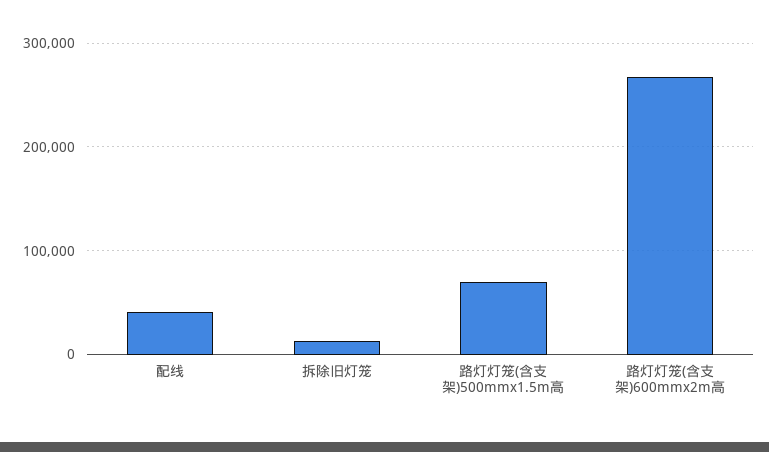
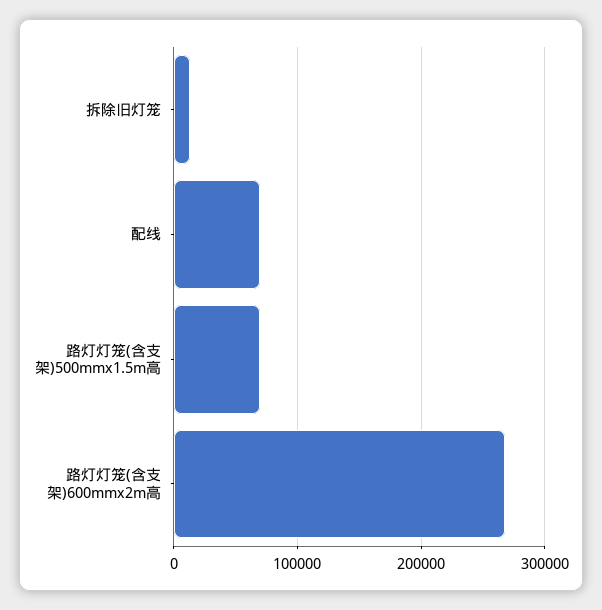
  {
-   "配线": 40000,
+   "配线": 70000,
    "拆除旧灯笼": 10000,
    "路灯灯笼(含支架)500mmx1.5m高": 70000,
    "路灯灯笼(含支架)600mmx2m高": 270000
  }

